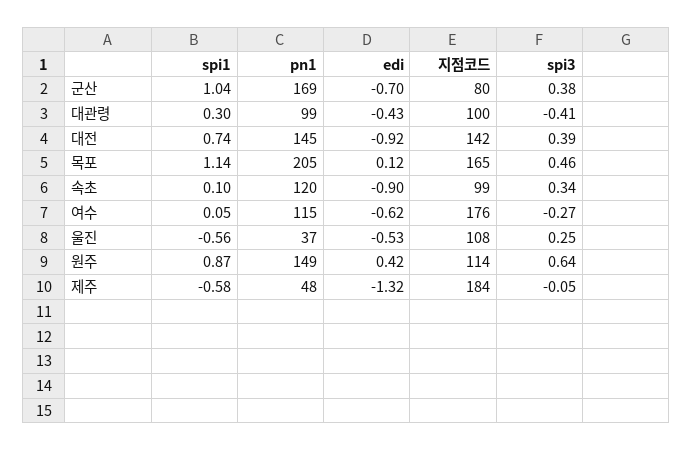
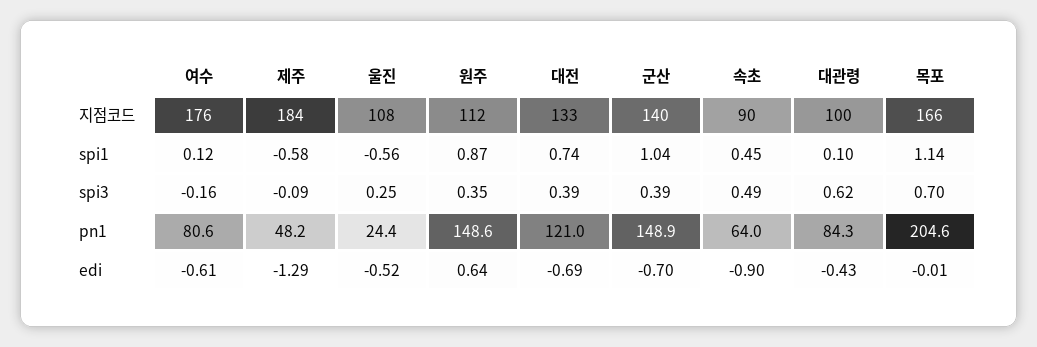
  {
    "spi1": {
      "군산": 1.04,
-     "대관령": 0.3,
+     "대관령": 0.1,
      "대전": 0.74,
      "목포": 1.14,
-     "속초": 0.1,
+     "속초": 0.45,
-     "여수": 0.05,
+     "여수": 0.12,
      "울진": -0.56,
      "원주": 0.87,
      "제주": -0.58
    },
    "pn1": {
-     "군산": 169,
+     "군산": 148.9,
-     "대관령": 99,
+     "대관령": 84.3,
-     "대전": 145,
+     "대전": 121,
      "목포": 204.6,
-     "속초": 120,
+     "속초": 64,
-     "여수": 115,
+     "여수": 80.6,
-     "울진": 37,
+     "울진": 24.4,
      "원주": 148.6,
      "제주": 48.2
    },
    "edi": {
      "군산": -0.7,
      "대관령": -0.43,
-     "대전": -0.92,
+     "대전": -0.69,
-     "목포": 0.12,
+     "목포": -0.01,
      "속초": -0.9,
-     "여수": -0.62,
+     "여수": -0.61,
-     "울진": -0.53,
+     "울진": -0.52,
-     "원주": 0.42,
+     "원주": 0.64,
-     "제주": -1.32
+     "제주": -1.29
    },
    "지점코드": {
-     "군산": 80,
+     "군산": 140,
      "대관령": 100,
-     "대전": 142,
+     "대전": 133,
-     "목포": 165,
+     "목포": 166,
-     "속초": 99,
+     "속초": 90,
      "여수": 176,
      "울진": 108,
-     "원주": 114,
+     "원주": 112,
      "제주": 184
    },
    "spi3": {
-     "군산": 0.38,
+     "군산": 0.39,
-     "대관령": -0.41,
+     "대관령": 0.62,
      "대전": 0.39,
-     "목포": 0.46,
+     "목포": 0.7,
-     "속초": 0.34,
+     "속초": 0.49,
-     "여수": -0.27,
+     "여수": -0.16,
      "울진": 0.25,
-     "원주": 0.64,
+     "원주": 0.35,
-     "제주": -0.05
+     "제주": -0.09
    }
  }

